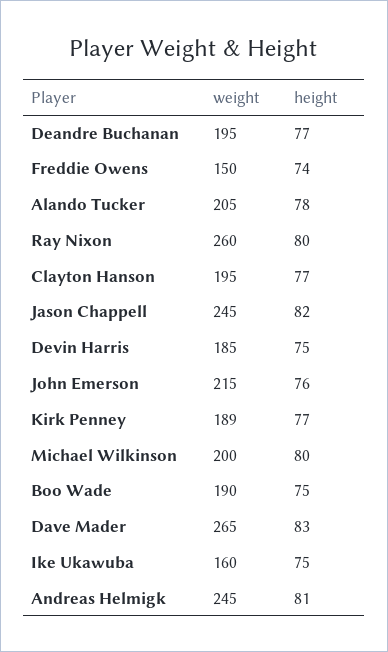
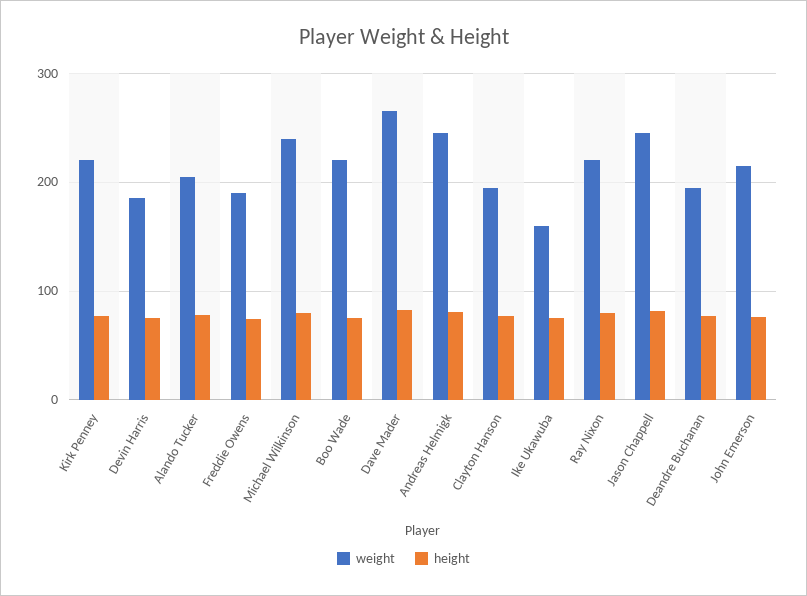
  {
    "weight": {
      "Deandre Buchanan": 195,
-     "Freddie Owens": 150,
+     "Freddie Owens": 190,
      "Alando Tucker": 205,
-     "Ray Nixon": 260,
+     "Ray Nixon": 220,
      "Clayton Hanson": 195,
      "Jason Chappell": 245,
      "Devin Harris": 185,
      "John Emerson": 215,
-     "Kirk Penney": 189,
+     "Kirk Penney": 220,
-     "Michael Wilkinson": 200,
+     "Michael Wilkinson": 240,
-     "Boo Wade": 190,
+     "Boo Wade": 220,
      "Dave Mader": 265,
      "Ike Ukawuba": 160,
      "Andreas Helmigk": 245
    },
    "height": {
      "Deandre Buchanan": 77,
      "Freddie Owens": 74,
      "Alando Tucker": 78,
      "Ray Nixon": 80,
      "Clayton Hanson": 77,
      "Jason Chappell": 82,
      "Devin Harris": 75,
      "John Emerson": 76,
      "Kirk Penney": 77,
      "Michael Wilkinson": 80,
      "Boo Wade": 75,
      "Dave Mader": 83,
      "Ike Ukawuba": 75,
      "Andreas Helmigk": 81
    }
  }

